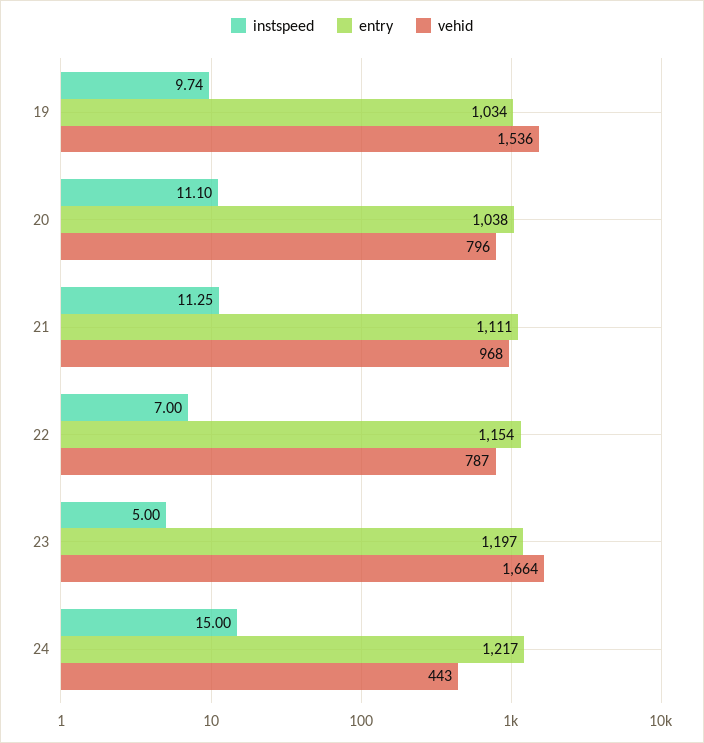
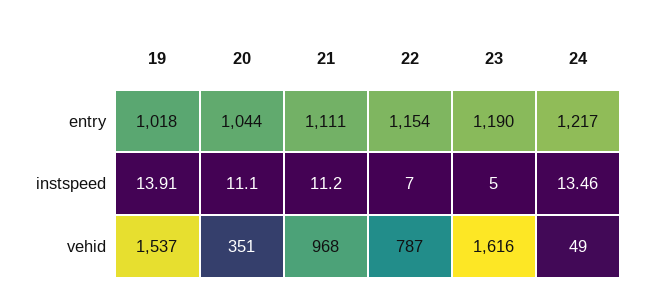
  {
    "instspeed": {
-     "19": 9.74,
+     "19": 13.91,
      "20": 11.1,
-     "21": 11.25,
+     "21": 11.2,
      "22": 7,
      "23": 5,
-     "24": 15
+     "24": 13.46
    },
    "entry": {
-     "19": 1034,
+     "19": 1018,
-     "20": 1038,
+     "20": 1044,
      "21": 1111,
      "22": 1154,
-     "23": 1197,
+     "23": 1190,
      "24": 1217
    },
    "vehid": {
-     "19": 1536,
+     "19": 1537,
-     "20": 796,
+     "20": 351,
      "21": 968,
      "22": 787,
-     "23": 1664,
+     "23": 1616,
-     "24": 443
+     "24": 49
    }
  }

